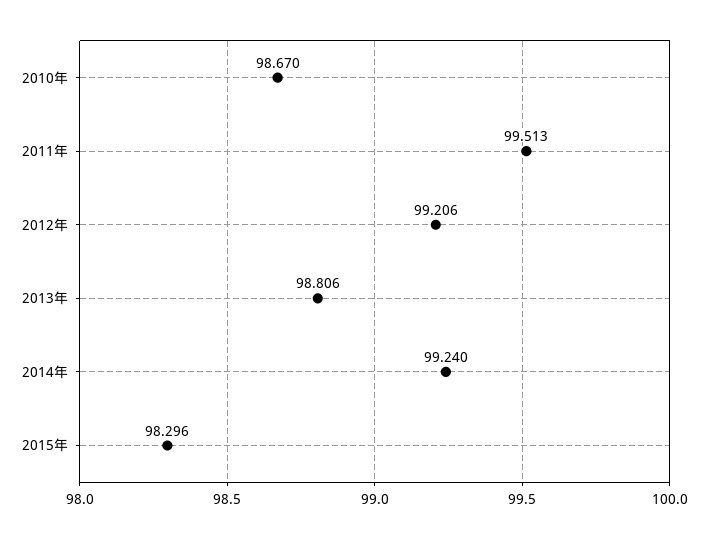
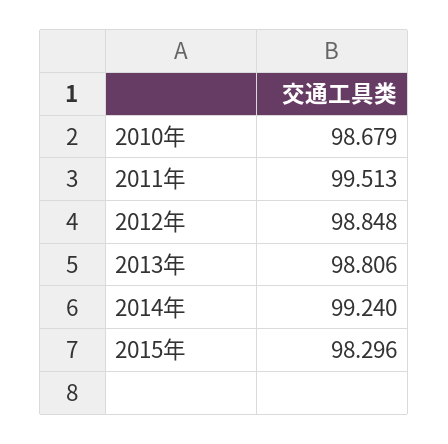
  {
-   "2010年": 98.67,
+   "2010年": 98.679,
    "2011年": 99.513,
-   "2012年": 99.206,
+   "2012年": 98.848,
    "2013年": 98.806,
    "2014年": 99.24,
    "2015年": 98.296
  }

